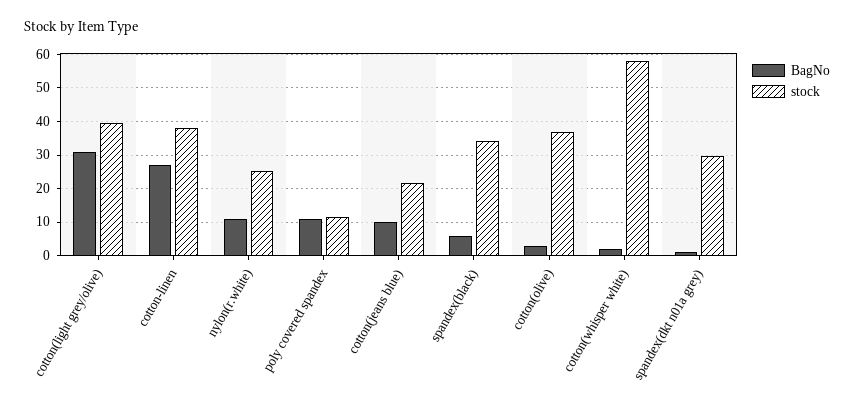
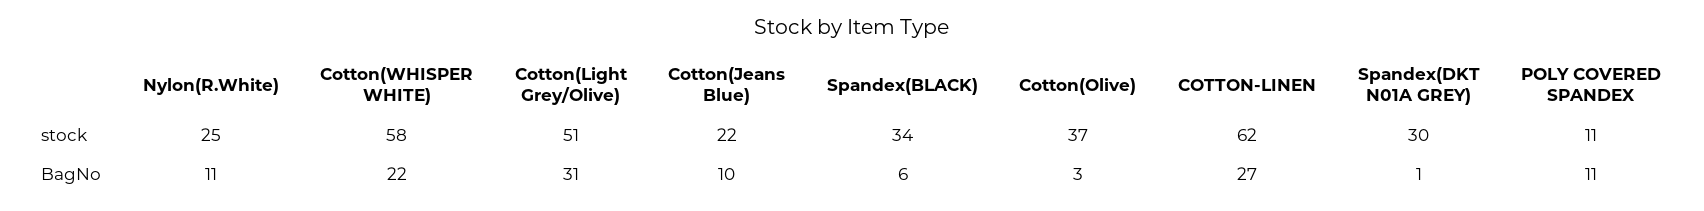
  {
    "BagNo": {
      "cotton(light grey/olive)": 31,
      "cotton-linen": 27,
      "nylon(r.white)": 11,
      "poly covered spandex": 11,
      "cotton(jeans blue)": 10,
      "spandex(black)": 6,
      "cotton(olive)": 3,
-     "cotton(whisper white)": 2,
+     "cotton(whisper white)": 22,
      "spandex(dkt n01a grey)": 1
    },
    "stock": {
-     "cotton(light grey/olive)": 40,
+     "cotton(light grey/olive)": 51,
-     "cotton-linen": 38,
+     "cotton-linen": 62,
      "nylon(r.white)": 25,
      "poly covered spandex": 11,
      "cotton(jeans blue)": 22,
      "spandex(black)": 34,
      "cotton(olive)": 37,
      "cotton(whisper white)": 58,
      "spandex(dkt n01a grey)": 30
    }
  }

